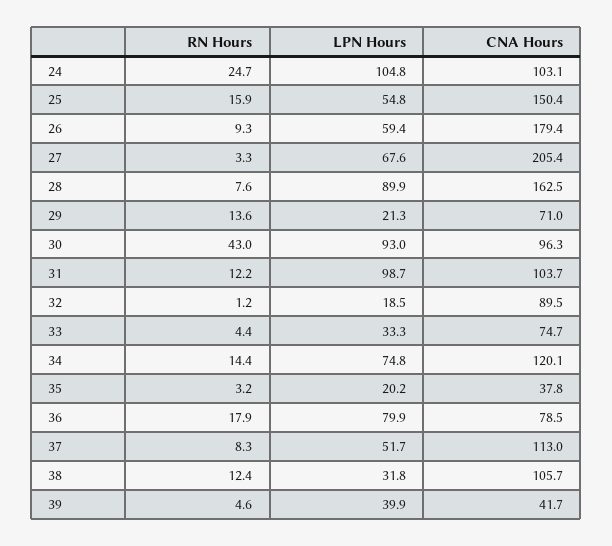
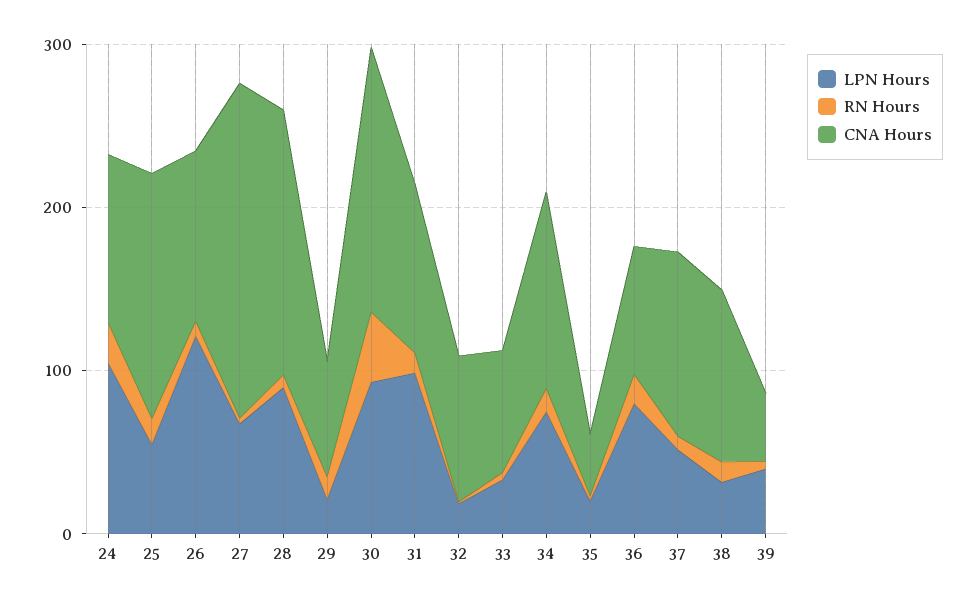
  {
    "RN Hours": {
      "24": 24.7,
      "25": 15.9,
      "26": 9.3,
      "27": 3.3,
      "28": 7.6,
      "29": 13.6,
      "30": 43,
      "31": 12.2,
      "32": 1.2,
      "33": 4.4,
      "34": 14.4,
      "35": 3.2,
      "36": 17.9,
      "37": 8.3,
      "38": 12.4,
      "39": 4.6
    },
    "LPN Hours": {
      "24": 104.8,
      "25": 54.8,
-     "26": 59.4,
+     "26": 120,
      "27": 67.6,
      "28": 89.9,
      "29": 21.3,
      "30": 93,
      "31": 98.7,
      "32": 18.5,
      "33": 33.3,
      "34": 74.8,
      "35": 20.2,
      "36": 79.9,
      "37": 51.7,
      "38": 31.8,
      "39": 39.9
    },
    "CNA Hours": {
      "24": 103.1,
      "25": 150.4,
-     "26": 179.4,
+     "26": 100,
      "27": 205.4,
      "28": 162.5,
      "29": 71,
-     "30": 96.3,
+     "30": 160,
      "31": 103.7,
      "32": 89.5,
      "33": 74.7,
      "34": 120.1,
      "35": 37.8,
      "36": 78.5,
      "37": 113,
      "38": 105.7,
      "39": 41.7
    }
  }

